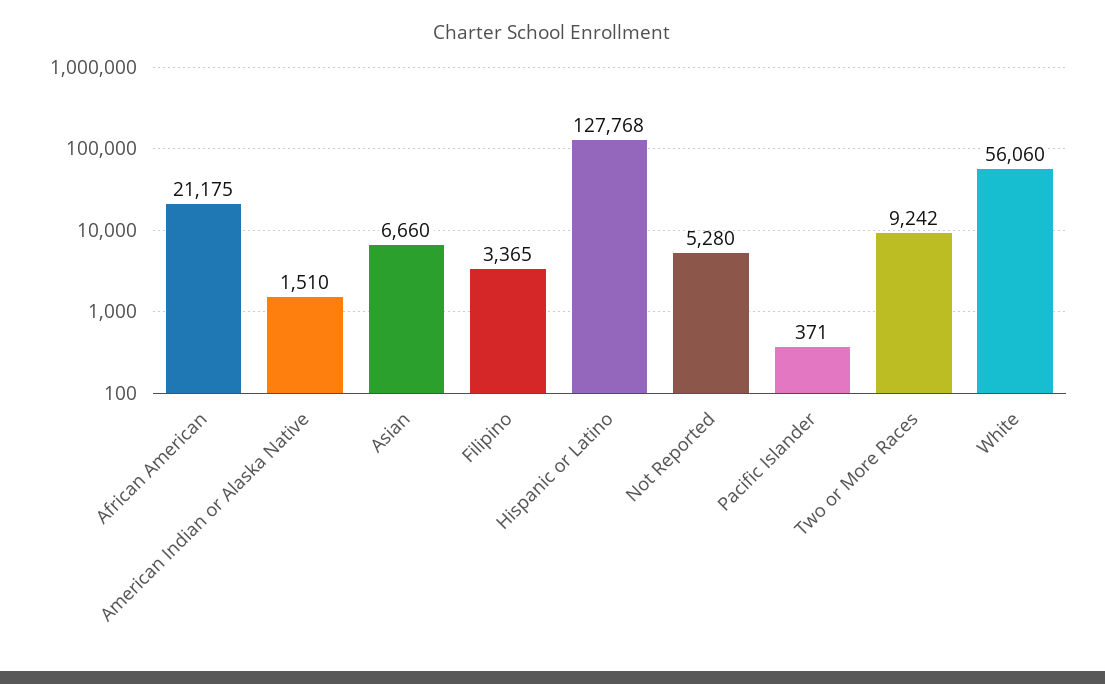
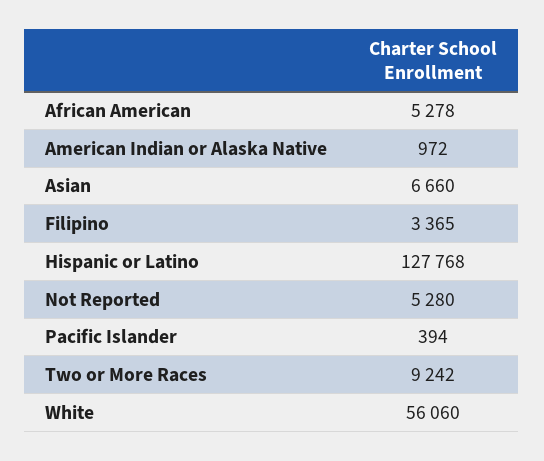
  {
-   "African American": 21175,
+   "African American": 5278,
-   "American Indian or Alaska Native": 1510,
+   "American Indian or Alaska Native": 972,
    "Asian": 6660,
    "Filipino": 3365,
    "Hispanic or Latino": 127768,
    "Not Reported": 5280,
-   "Pacific Islander": 371,
+   "Pacific Islander": 394,
    "Two or More Races": 9242,
    "White": 56060
  }

